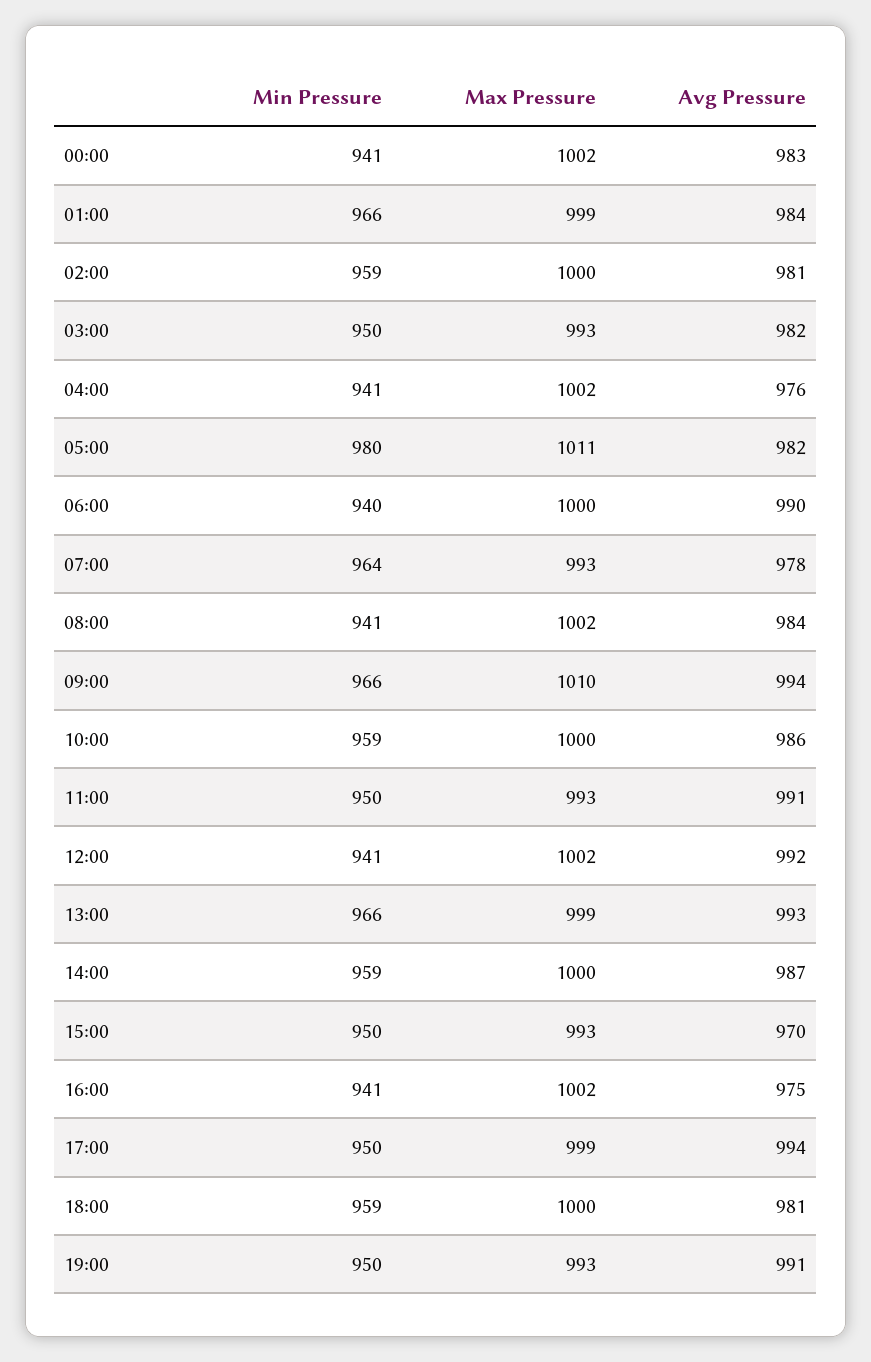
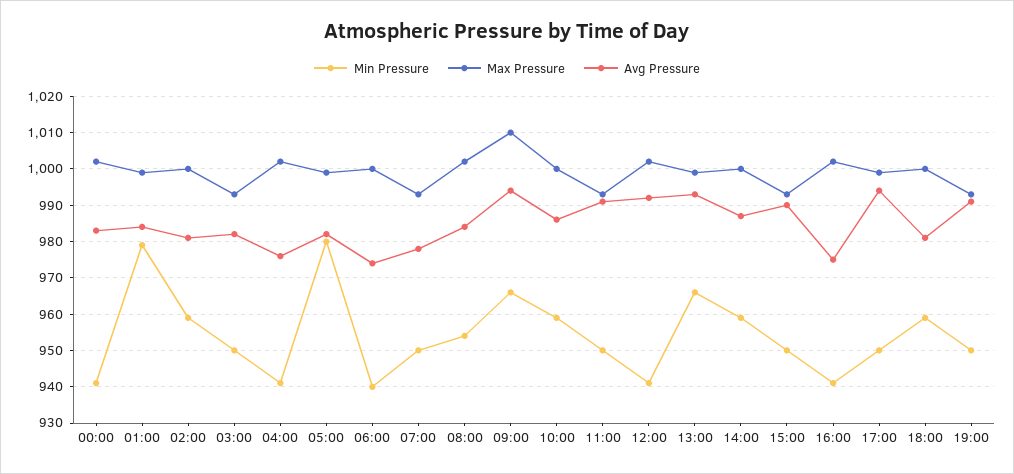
  {
    "Min Pressure": {
      "00:00": 941,
-     "01:00": 966,
+     "01:00": 980,
      "02:00": 959,
      "03:00": 950,
      "04:00": 941,
      "05:00": 980,
      "06:00": 940,
-     "07:00": 964,
+     "07:00": 950,
-     "08:00": 941,
+     "08:00": 955,
      "09:00": 966,
      "10:00": 959,
      "11:00": 950,
      "12:00": 941,
      "13:00": 966,
      "14:00": 959,
      "15:00": 950,
      "16:00": 941,
      "17:00": 950,
      "18:00": 959,
      "19:00": 950
    },
    "Max Pressure": {
      "00:00": 1002,
      "01:00": 999,
      "02:00": 1000,
      "03:00": 993,
      "04:00": 1002,
-     "05:00": 1011,
+     "05:00": 1000,
      "06:00": 1000,
      "07:00": 993,
      "08:00": 1002,
      "09:00": 1010,
      "10:00": 1000,
      "11:00": 993,
      "12:00": 1002,
      "13:00": 999,
      "14:00": 1000,
      "15:00": 993,
      "16:00": 1002,
      "17:00": 999,
      "18:00": 1000,
      "19:00": 993
    },
    "Avg Pressure": {
      "00:00": 983,
      "01:00": 984,
      "02:00": 981,
      "03:00": 982,
      "04:00": 976,
      "05:00": 982,
-     "06:00": 990,
+     "06:00": 975,
      "07:00": 978,
      "08:00": 984,
      "09:00": 994,
      "10:00": 986,
      "11:00": 991,
      "12:00": 992,
      "13:00": 993,
      "14:00": 987,
-     "15:00": 970,
+     "15:00": 990,
      "16:00": 975,
      "17:00": 994,
      "18:00": 981,
      "19:00": 991
    }
  }

